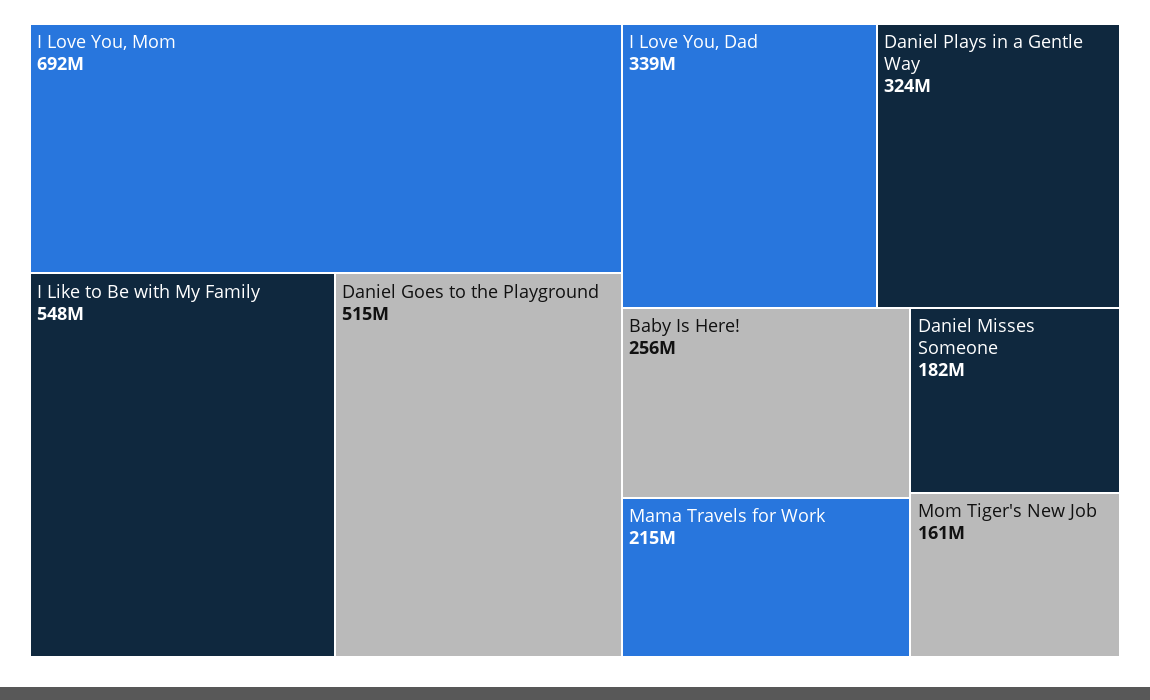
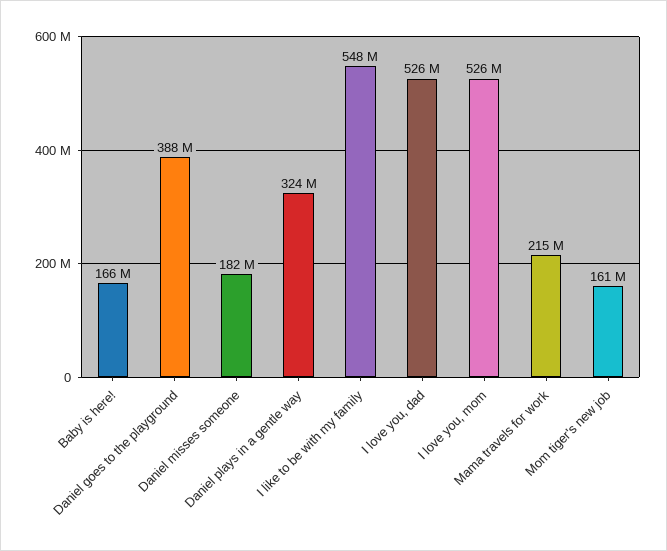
  {
-   "I Love You, Mom": 692000000,
+   "I Love You, Mom": 526000000,
    "I Like to Be with My Family": 548000000,
-   "Daniel Goes to the Playground": 515000000,
+   "Daniel Goes to the Playground": 388000000,
-   "I Love You, Dad": 339000000,
+   "I Love You, Dad": 526000000,
    "Daniel Plays in a Gentle Way": 324000000,
-   "Baby Is Here!": 256000000,
+   "Baby Is Here!": 166000000,
    "Mama Travels for Work": 215000000,
    "Daniel Misses Someone": 182000000,
    "Mom Tiger's New Job": 161000000
  }

